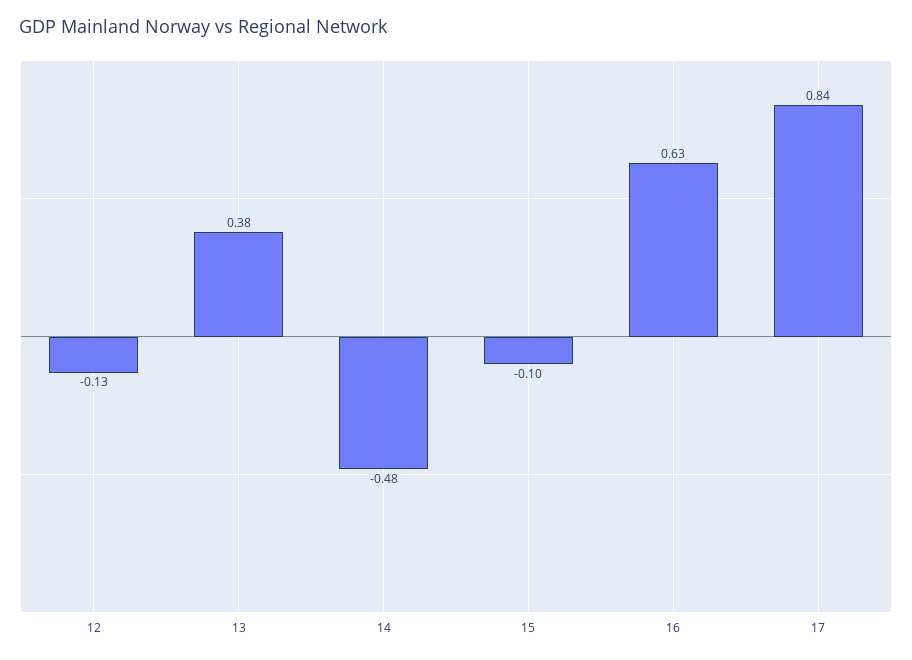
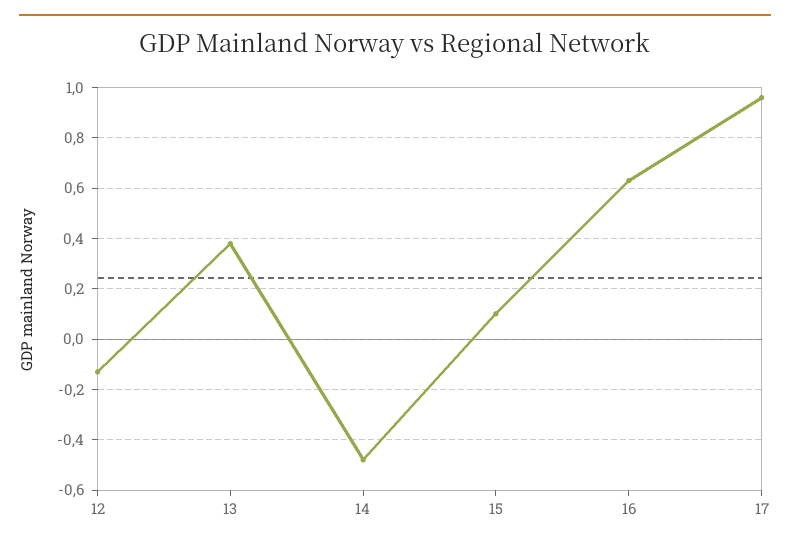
  {
    "12": -0.13,
    "13": 0.38,
    "14": -0.48,
-   "15": -0.1,
+   "15": 0.1,
    "16": 0.63,
-   "17": 0.84
+   "17": 0.95
  }

